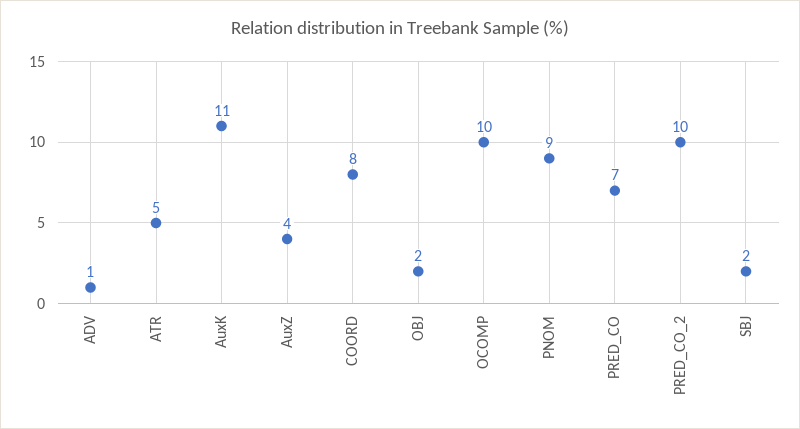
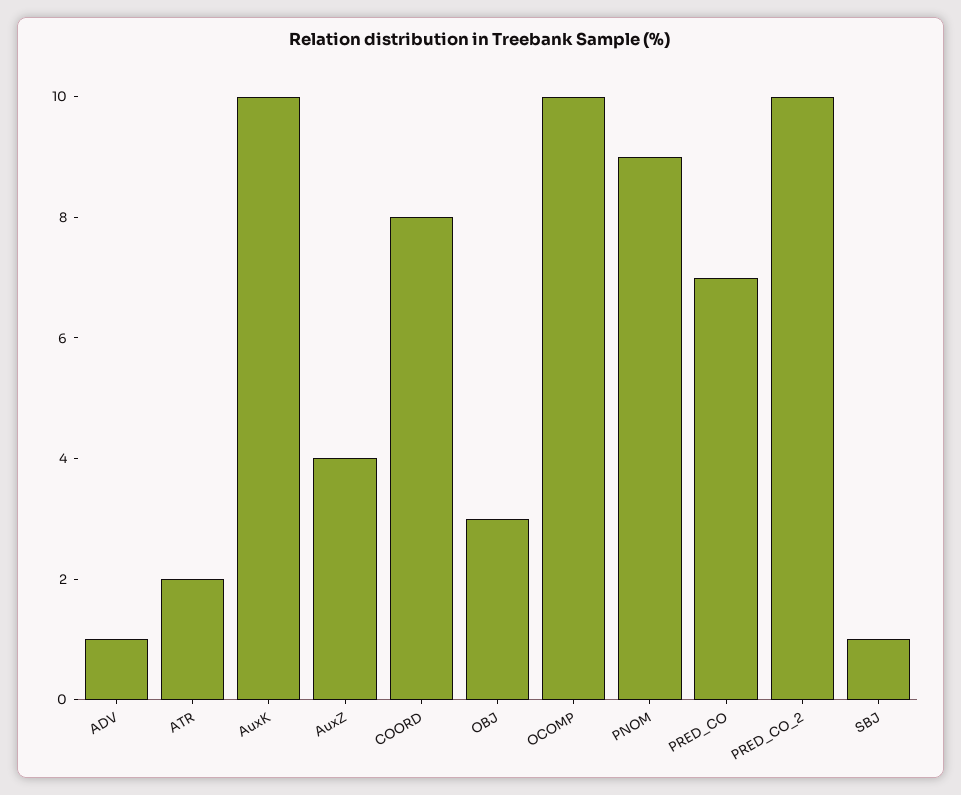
  {
    "ADV": 1,
-   "ATR": 5,
+   "ATR": 2,
-   "AuxK": 11,
+   "AuxK": 10,
    "AuxZ": 4,
    "COORD": 8,
-   "OBJ": 2,
+   "OBJ": 3,
    "OCOMP": 10,
    "PNOM": 9,
    "PRED_CO": 7,
    "PRED_CO_2": 10,
-   "SBJ": 2
+   "SBJ": 1
  }

